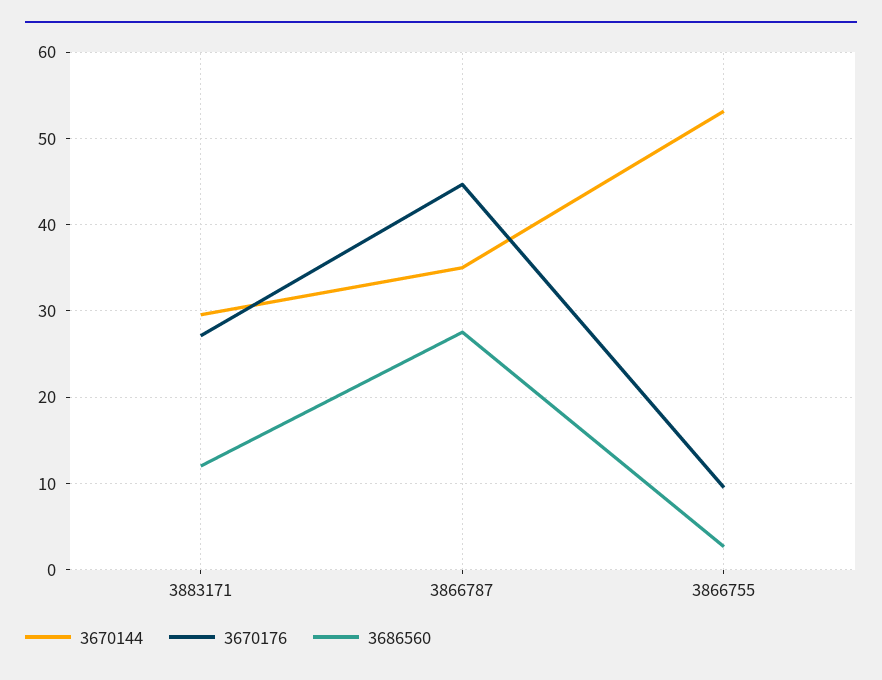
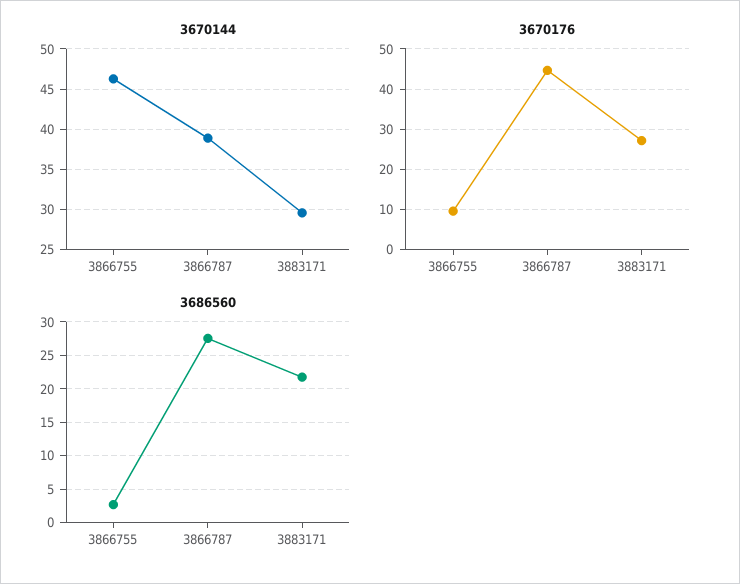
  {
    "3670144": {
      "3883171": 30,
-     "3866787": 35,
+     "3866787": 39,
-     "3866755": 53
+     "3866755": 46
    },
    "3670176": {
      "3883171": 27,
      "3866787": 45,
      "3866755": 10
    },
    "3686560": {
-     "3883171": 12,
+     "3883171": 22,
      "3866787": 28,
      "3866755": 3
    }
  }

